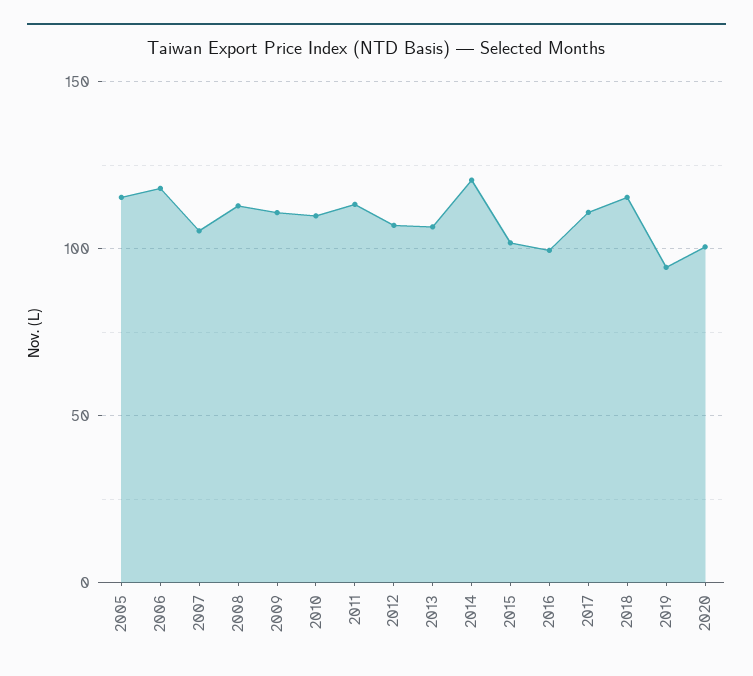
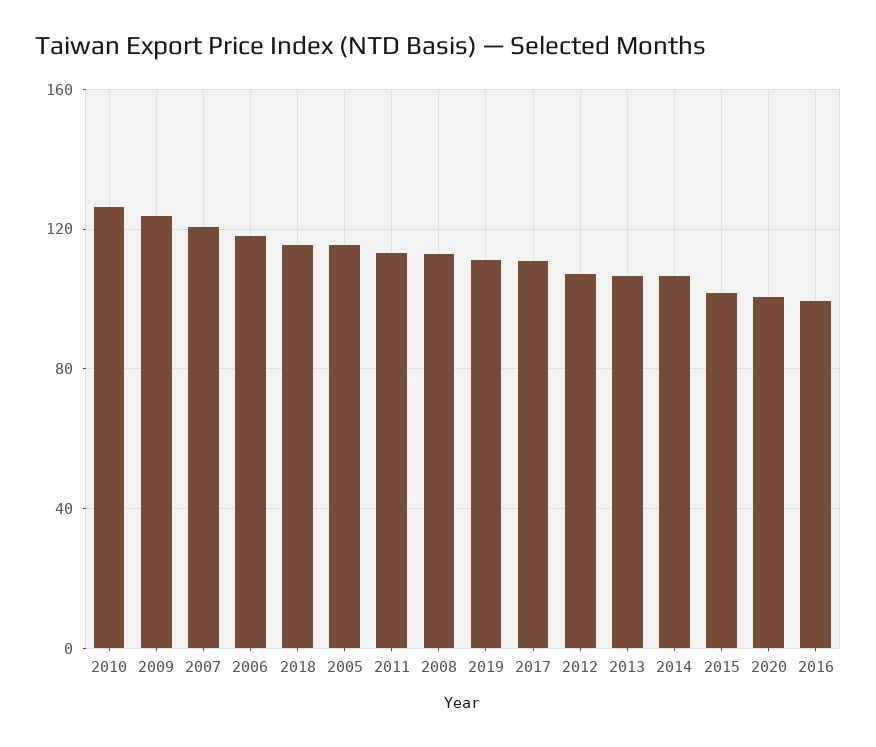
  {
    "2005": 115,
    "2006": 120,
-   "2007": 105,
+   "2007": 120,
    "2008": 115,
-   "2009": 110,
+   "2009": 125,
-   "2010": 110,
+   "2010": 125,
    "2011": 115,
    "2012": 105,
    "2013": 105,
-   "2014": 120,
+   "2014": 105,
    "2015": 100,
    "2016": 100,
    "2017": 110,
    "2018": 115,
-   "2019": 95,
+   "2019": 110,
    "2020": 100
  }

